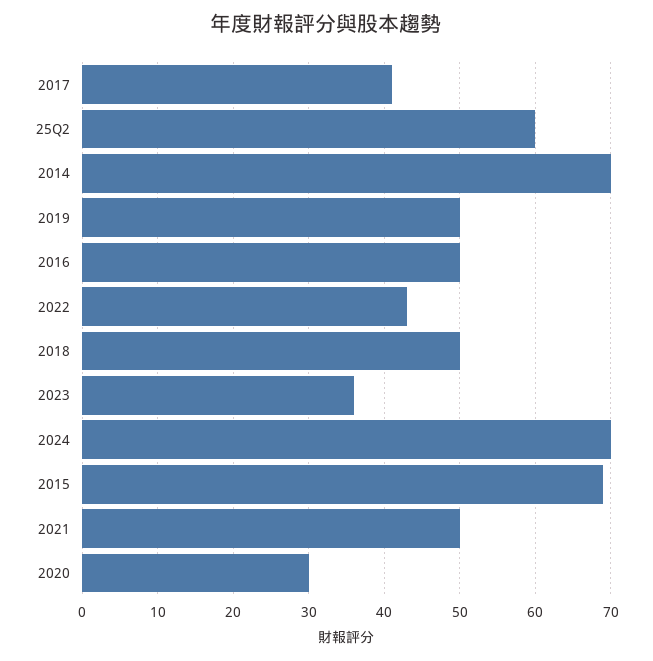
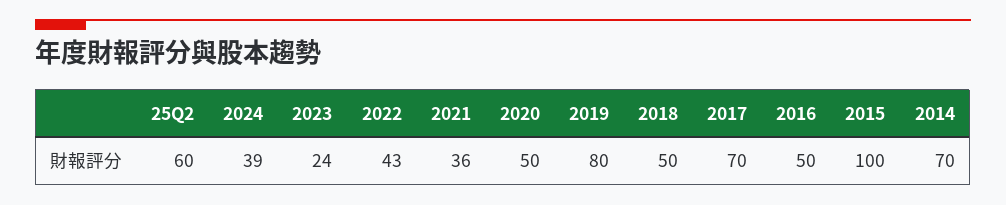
  {
-   "2017": 41,
+   "2017": 70,
    "25Q2": 60,
    "2014": 70,
-   "2019": 50,
+   "2019": 80,
    "2016": 50,
    "2022": 43,
    "2018": 50,
-   "2023": 36,
+   "2023": 24,
-   "2024": 70,
+   "2024": 39,
-   "2015": 69,
+   "2015": 100,
-   "2021": 50,
+   "2021": 36,
-   "2020": 30
+   "2020": 50
  }

